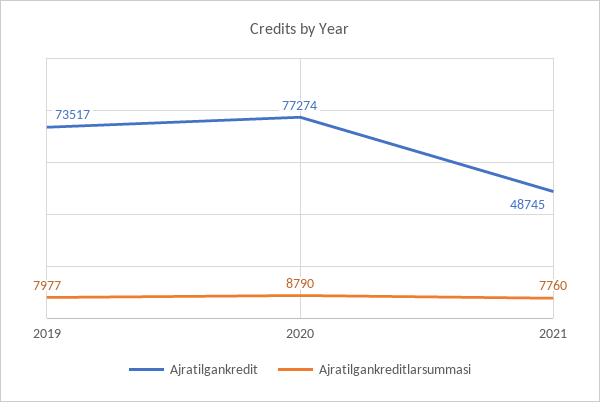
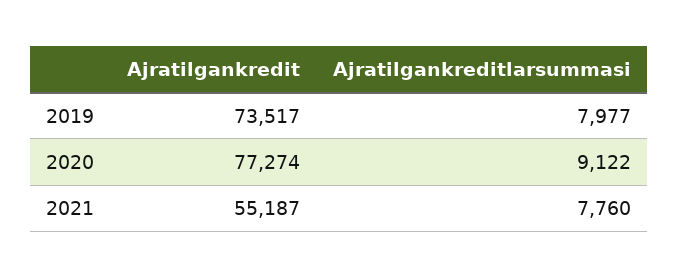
  {
    "Ajratilgankredit": {
      "2019": 73517,
      "2020": 77274,
-     "2021": 48745
+     "2021": 55187
    },
    "Ajratilgankreditlarsummasi": {
      "2019": 7977,
-     "2020": 8790,
+     "2020": 9122,
      "2021": 7760
    }
  }

